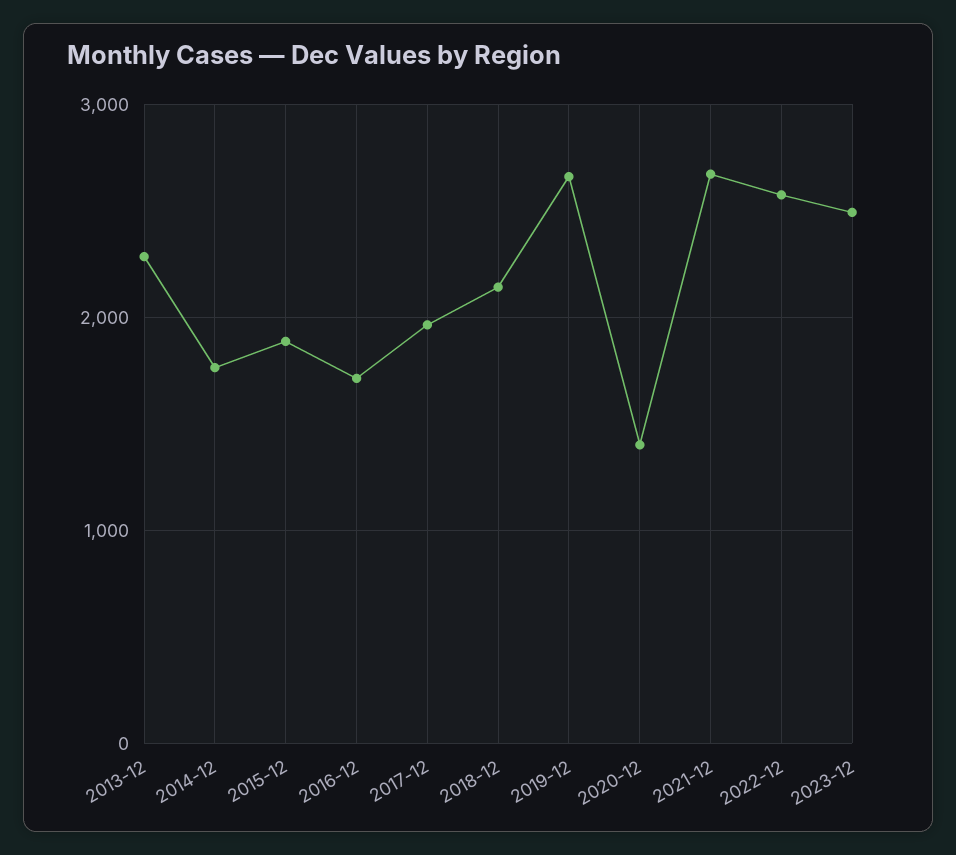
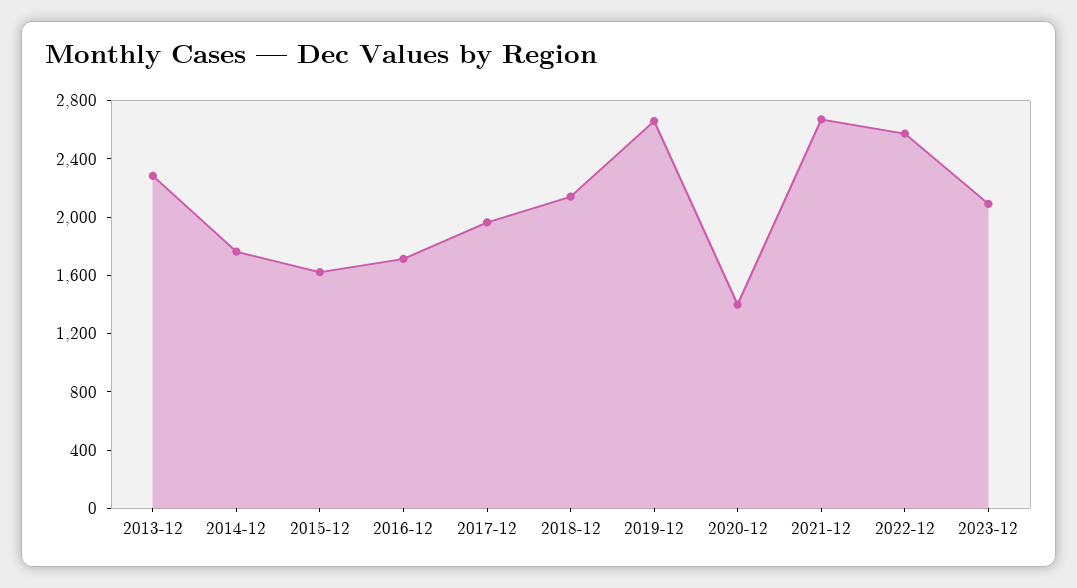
  {
    "2013-12": 2300,
    "2014-12": 1800,
-   "2015-12": 1900,
+   "2015-12": 1600,
    "2016-12": 1700,
    "2017-12": 2000,
    "2018-12": 2100,
    "2019-12": 2700,
    "2020-12": 1400,
    "2021-12": 2700,
    "2022-12": 2600,
-   "2023-12": 2500
+   "2023-12": 2100
  }

